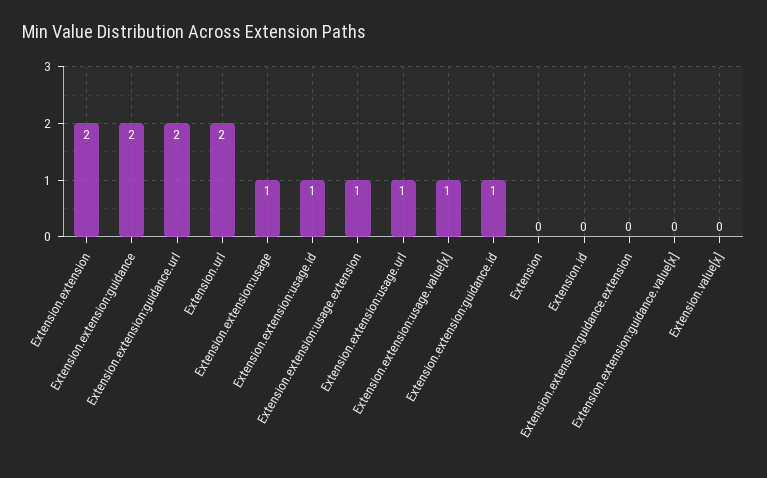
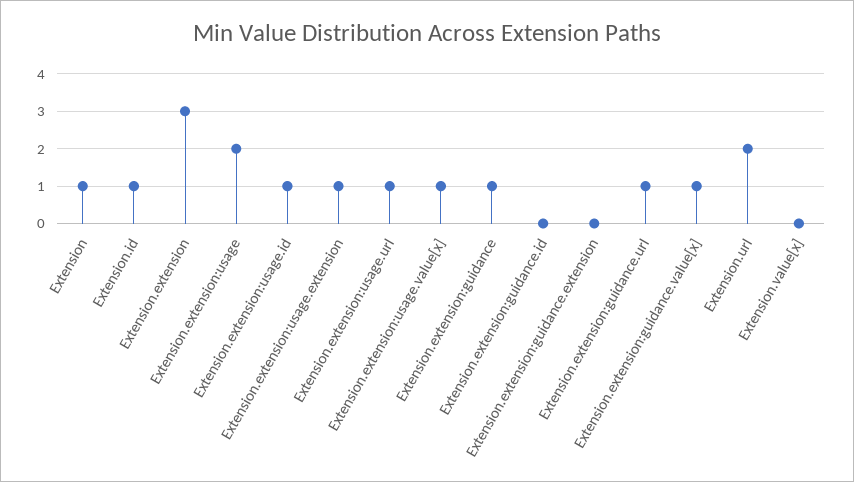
  {
-   "Extension.extension": 2,
+   "Extension.extension": 3,
-   "Extension.extension:guidance": 2,
+   "Extension.extension:guidance": 1,
-   "Extension.extension:guidance.url": 2,
+   "Extension.extension:guidance.url": 1,
    "Extension.url": 2,
-   "Extension.extension:usage": 1,
+   "Extension.extension:usage": 2,
    "Extension.extension:usage.id": 1,
    "Extension.extension:usage.extension": 1,
    "Extension.extension:usage.url": 1,
    "Extension.extension:usage.value[x]": 1,
-   "Extension.extension:guidance.id": 1,
+   "Extension.extension:guidance.id": 0,
-   "Extension": 0,
+   "Extension": 1,
-   "Extension.id": 0,
+   "Extension.id": 1,
    "Extension.extension:guidance.extension": 0,
-   "Extension.extension:guidance.value[x]": 0,
+   "Extension.extension:guidance.value[x]": 1,
    "Extension.value[x]": 0
  }

